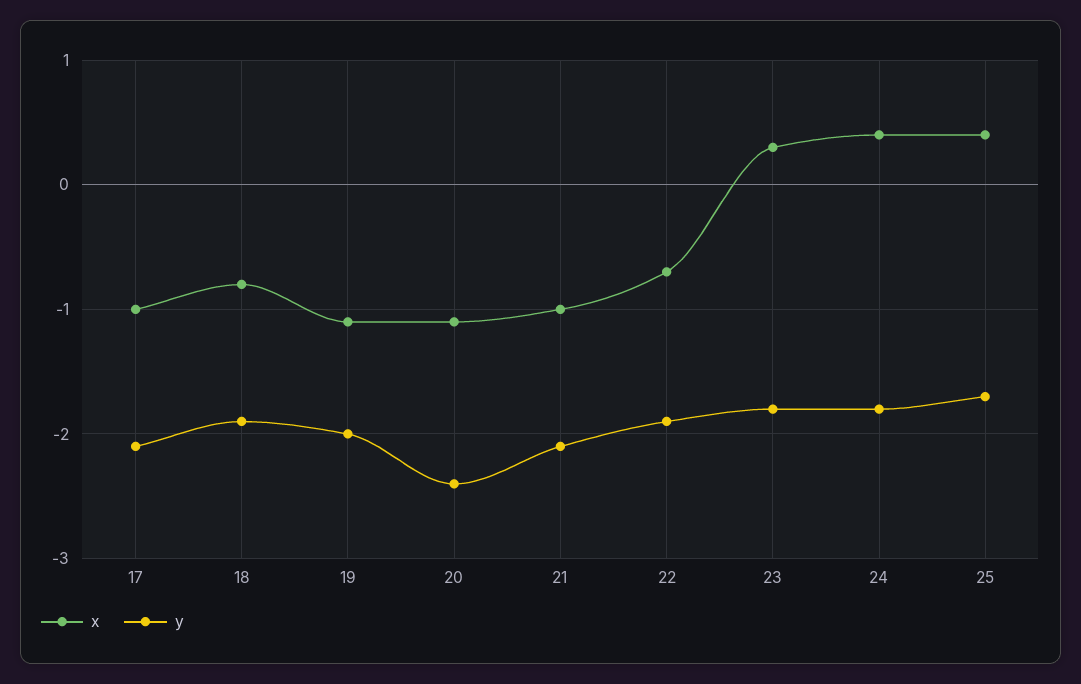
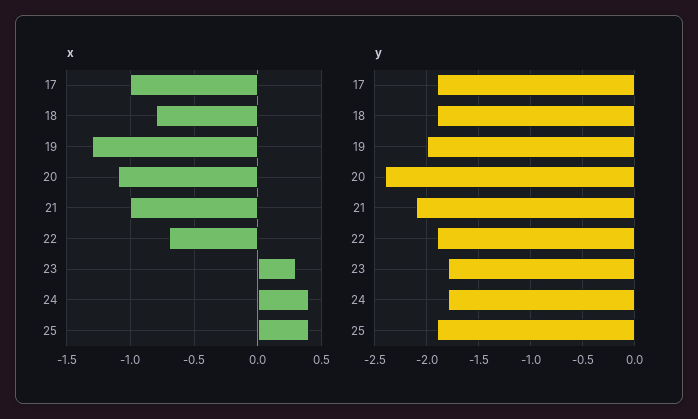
  {
    "x": {
      "17": -1,
      "18": -0.8,
-     "19": -1.1,
+     "19": -1.3,
      "20": -1.1,
      "21": -1,
      "22": -0.7,
      "23": 0.3,
      "24": 0.4,
      "25": 0.4
    },
    "y": {
-     "17": -2.1,
+     "17": -1.9,
      "18": -1.9,
      "19": -2,
      "20": -2.4,
      "21": -2.1,
      "22": -1.9,
      "23": -1.8,
      "24": -1.8,
-     "25": -1.7
+     "25": -1.9
    }
  }

